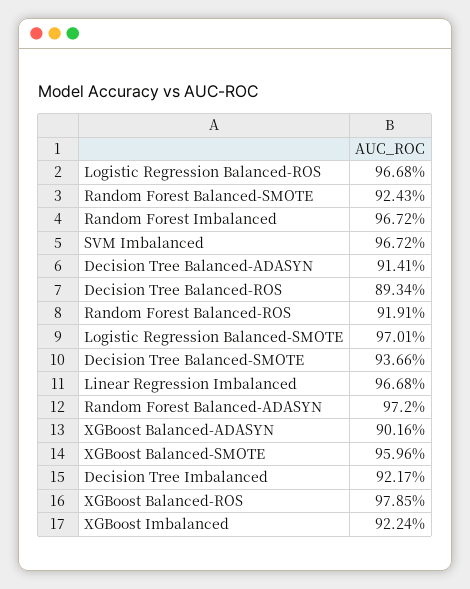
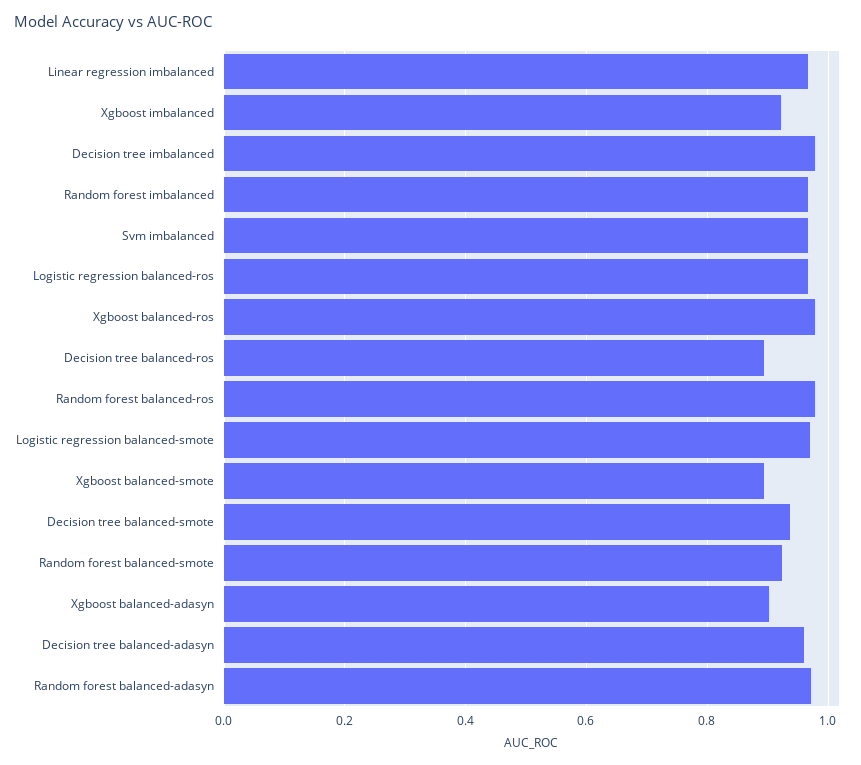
  {
    "Logistic Regression Balanced-ROS": 0.9668,
    "Random Forest Balanced-SMOTE": 0.9243,
    "Random Forest Imbalanced": 0.9672,
    "SVM Imbalanced": 0.9672,
-   "Decision Tree Balanced-ADASYN": 0.9141,
+   "Decision Tree Balanced-ADASYN": 0.96,
    "Decision Tree Balanced-ROS": 0.8934,
-   "Random Forest Balanced-ROS": 0.9191,
+   "Random Forest Balanced-ROS": 0.98,
    "Logistic Regression Balanced-SMOTE": 0.9701,
    "Decision Tree Balanced-SMOTE": 0.9366,
    "Linear Regression Imbalanced": 0.9668,
    "Random Forest Balanced-ADASYN": 0.972,
    "XGBoost Balanced-ADASYN": 0.9016,
-   "XGBoost Balanced-SMOTE": 0.9596,
+   "XGBoost Balanced-SMOTE": 0.9,
-   "Decision Tree Imbalanced": 0.9217,
+   "Decision Tree Imbalanced": 0.98,
    "XGBoost Balanced-ROS": 0.9785,
    "XGBoost Imbalanced": 0.9224
  }

